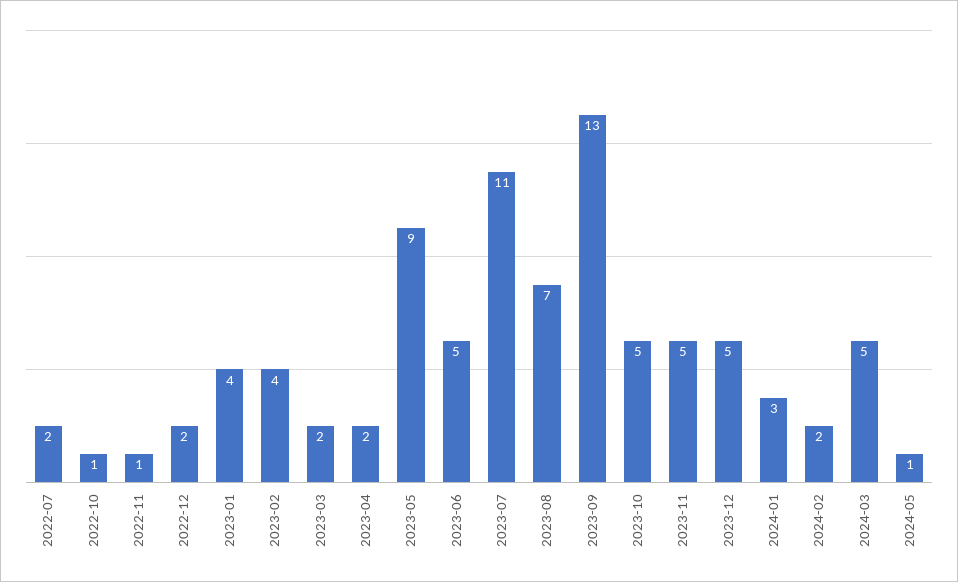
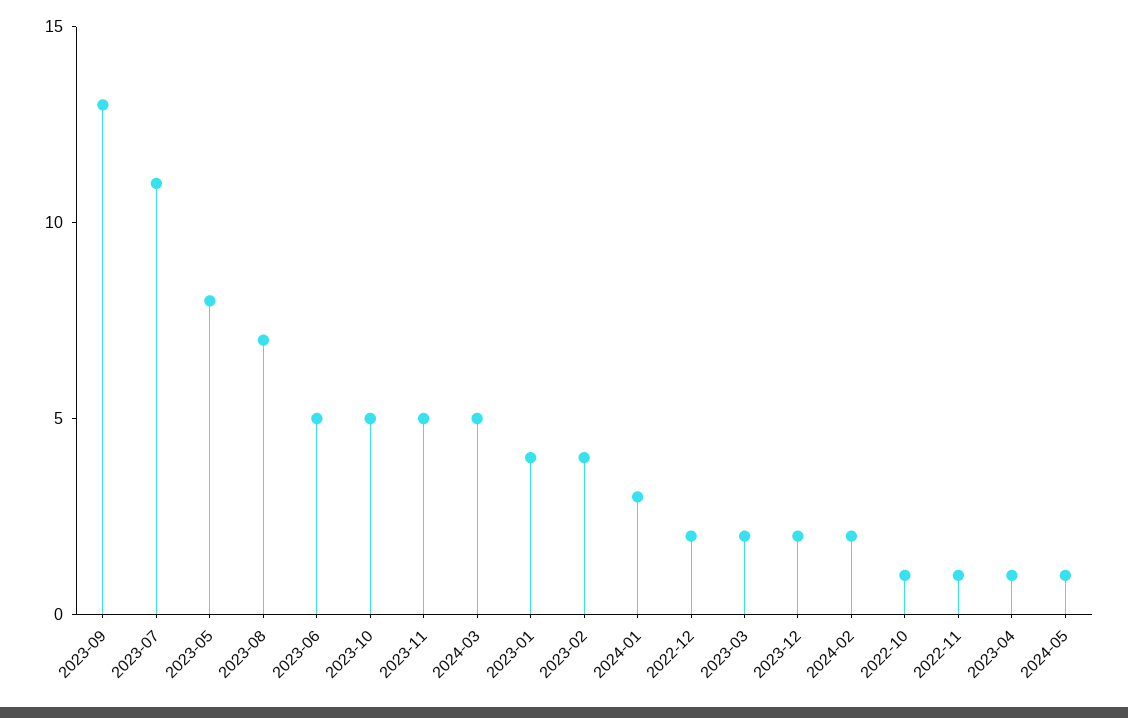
  {
-   "2022-07": 2,
    "2022-10": 1,
    "2022-11": 1,
    "2022-12": 2,
    "2023-01": 4,
    "2023-02": 4,
    "2023-03": 2,
-   "2023-04": 2,
+   "2023-04": 1,
-   "2023-05": 9,
+   "2023-05": 8,
    "2023-06": 5,
    "2023-07": 11,
    "2023-08": 7,
    "2023-09": 13,
    "2023-10": 5,
    "2023-11": 5,
-   "2023-12": 5,
+   "2023-12": 2,
    "2024-01": 3,
    "2024-02": 2,
    "2024-03": 5,
    "2024-05": 1
  }

